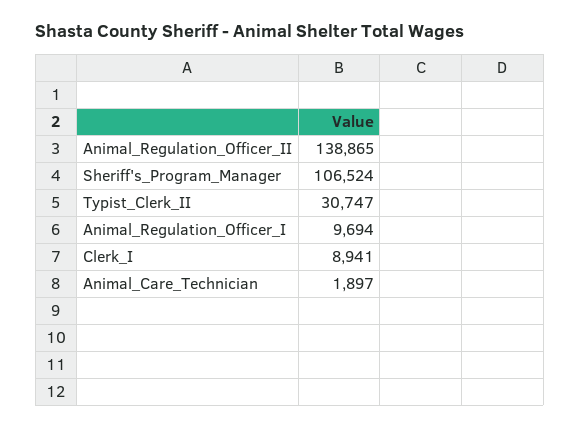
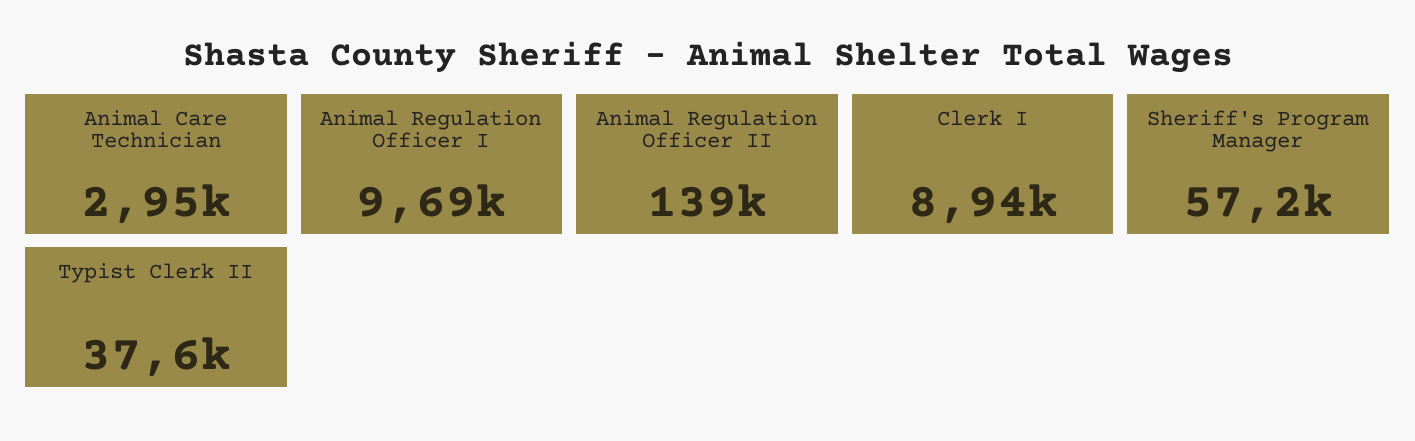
  {
    "Animal_Regulation_Officer_II": 138865,
-   "Sheriff's_Program_Manager": 106524,
+   "Sheriff's_Program_Manager": 57200,
-   "Typist_Clerk_II": 30747,
+   "Typist_Clerk_II": 37600,
    "Animal_Regulation_Officer_I": 9694,
    "Clerk_I": 8941,
-   "Animal_Care_Technician": 1897
+   "Animal_Care_Technician": 2950
  }

